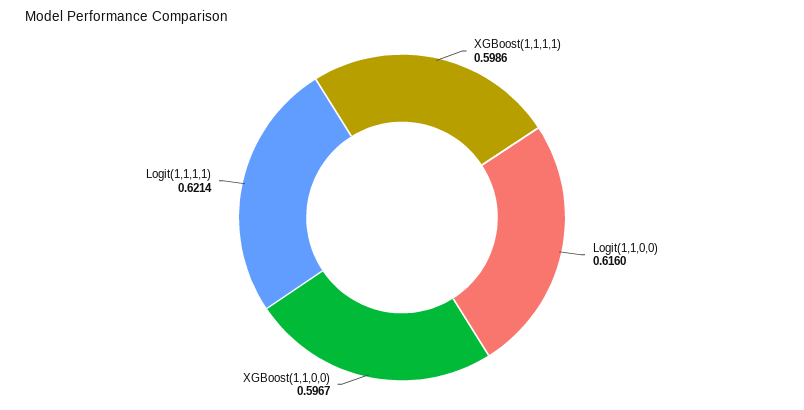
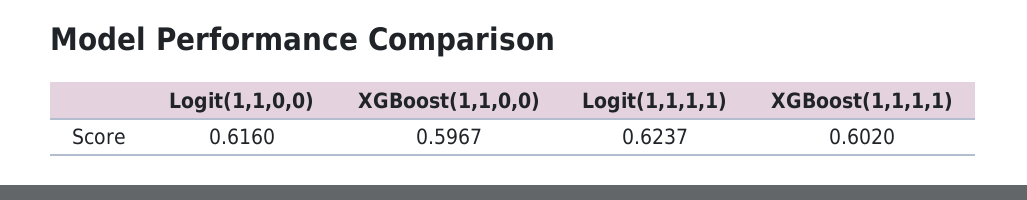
  {
-   "XGBoost(1,1,1,1)": 0.5986,
+   "XGBoost(1,1,1,1)": 0.602,
    "Logit(1,1,0,0)": 0.616,
    "XGBoost(1,1,0,0)": 0.5967,
-   "Logit(1,1,1,1)": 0.6214
+   "Logit(1,1,1,1)": 0.6237
  }

